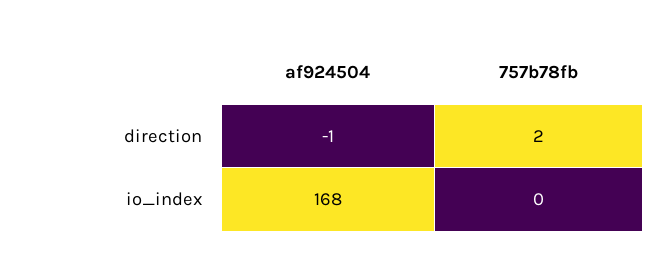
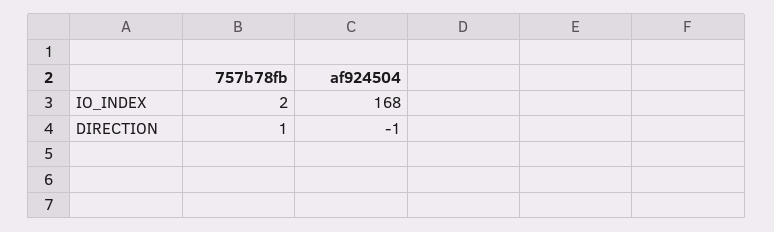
  {
    "af924504": {
      "direction": -1,
      "io_index": 168
    },
    "757b78fb": {
-     "direction": 2,
+     "direction": 1,
-     "io_index": 0
+     "io_index": 2
    }
  }

